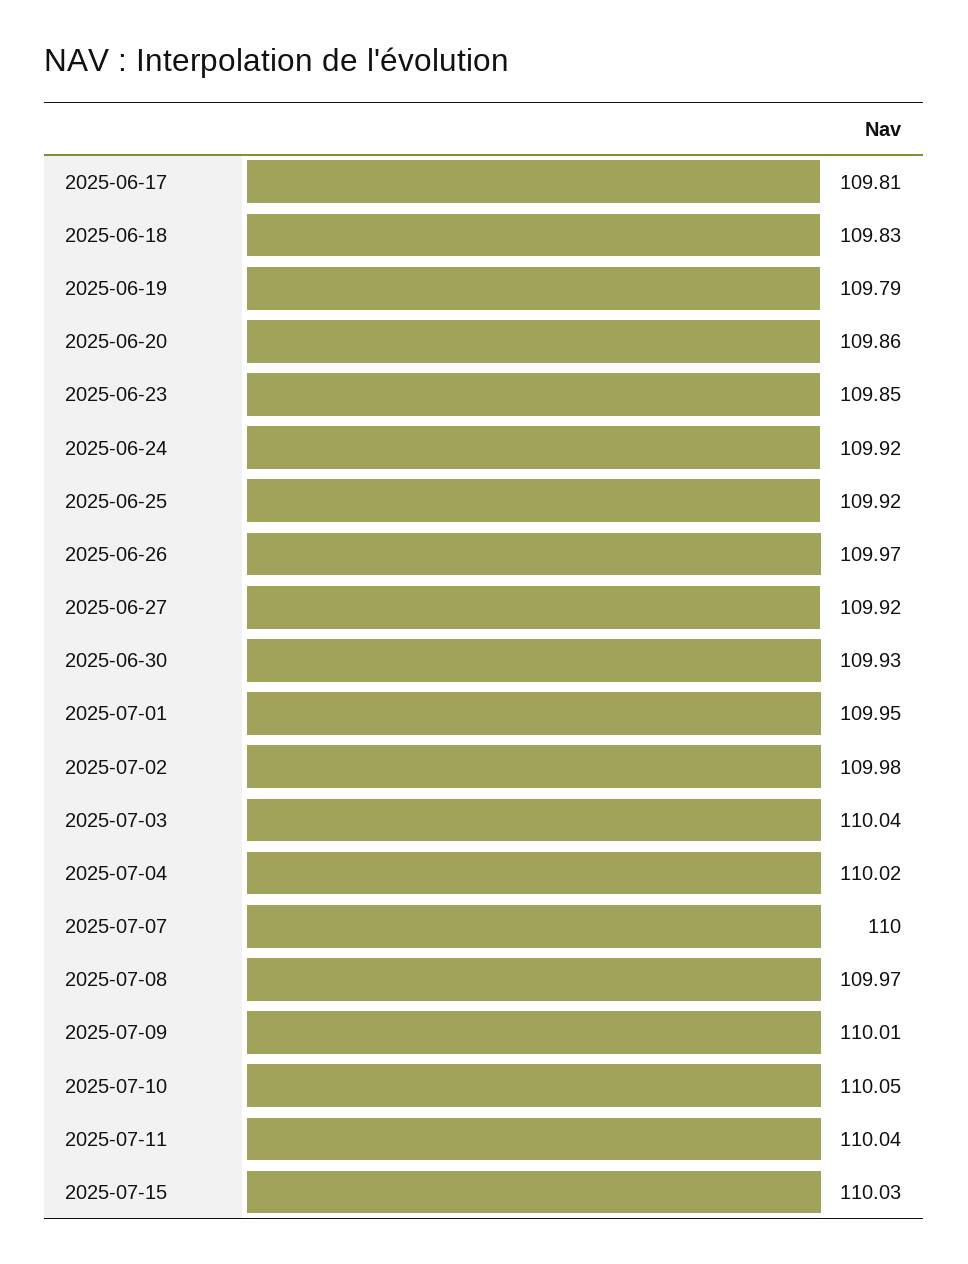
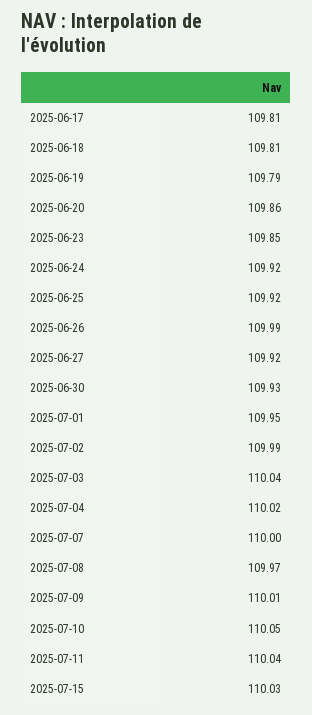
  {
    "2025-06-17": 109.81,
-   "2025-06-18": 109.83,
+   "2025-06-18": 109.81,
    "2025-06-19": 109.79,
    "2025-06-20": 109.86,
    "2025-06-23": 109.85,
    "2025-06-24": 109.92,
    "2025-06-25": 109.92,
-   "2025-06-26": 109.97,
+   "2025-06-26": 109.99,
    "2025-06-27": 109.92,
    "2025-06-30": 109.93,
    "2025-07-01": 109.95,
-   "2025-07-02": 109.98,
+   "2025-07-02": 109.99,
    "2025-07-03": 110.04,
    "2025-07-04": 110.02,
    "2025-07-07": 110,
    "2025-07-08": 109.97,
    "2025-07-09": 110.01,
    "2025-07-10": 110.05,
    "2025-07-11": 110.04,
    "2025-07-15": 110.03
  }

